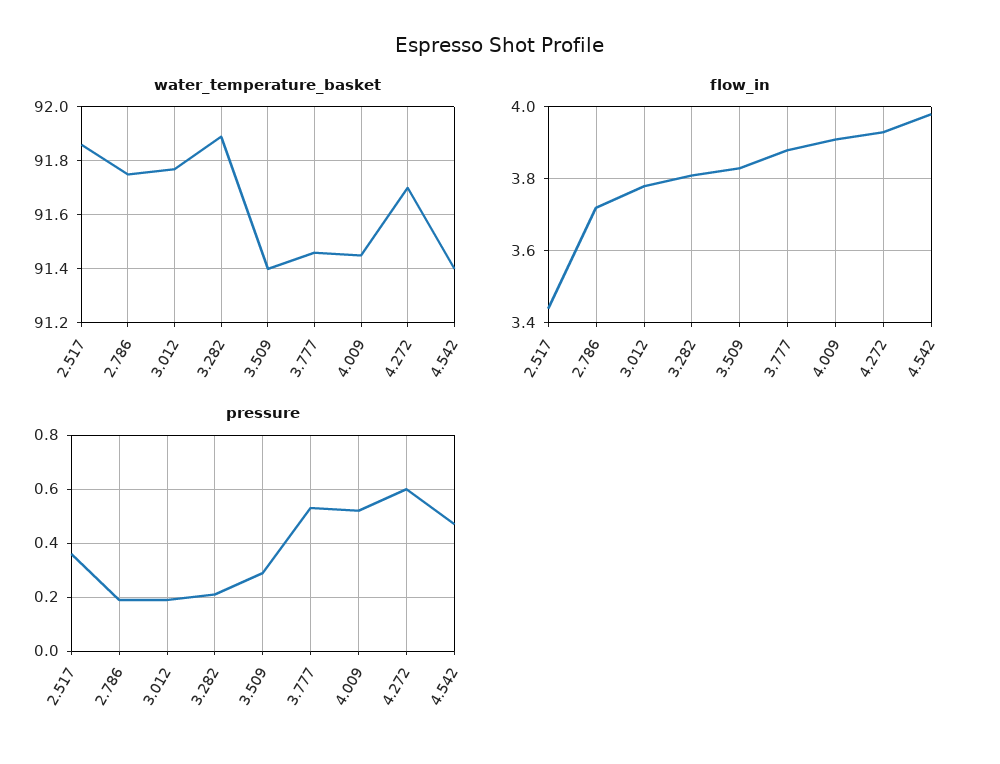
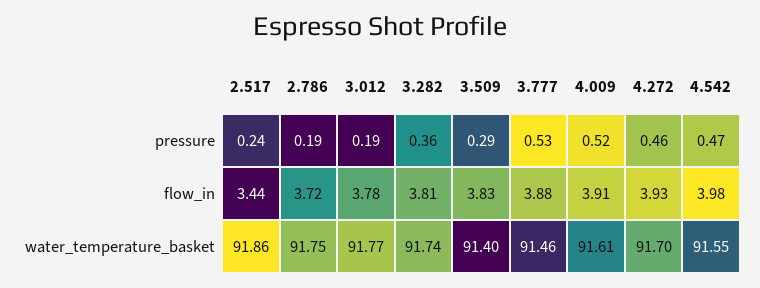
  {
    "water_temperature_basket": {
      "2.517": 91.86,
      "2.786": 91.75,
      "3.012": 91.77,
-     "3.282": 91.9,
+     "3.282": 91.74,
      "3.509": 91.4,
      "3.777": 91.46,
-     "4.009": 91.45,
+     "4.009": 91.61,
      "4.272": 91.7,
-     "4.542": 91.4
+     "4.542": 91.55
    },
    "flow_in": {
      "2.517": 3.44,
      "2.786": 3.72,
      "3.012": 3.78,
      "3.282": 3.81,
      "3.509": 3.83,
      "3.777": 3.88,
      "4.009": 3.91,
      "4.272": 3.93,
      "4.542": 3.98
    },
    "pressure": {
-     "2.517": 0.35,
+     "2.517": 0.24,
      "2.786": 0.19,
      "3.012": 0.19,
-     "3.282": 0.2,
+     "3.282": 0.36,
      "3.509": 0.29,
      "3.777": 0.53,
      "4.009": 0.52,
-     "4.272": 0.6,
+     "4.272": 0.46,
      "4.542": 0.47
    }
  }

